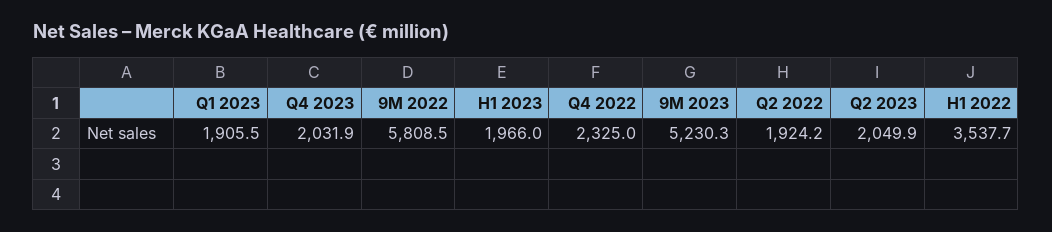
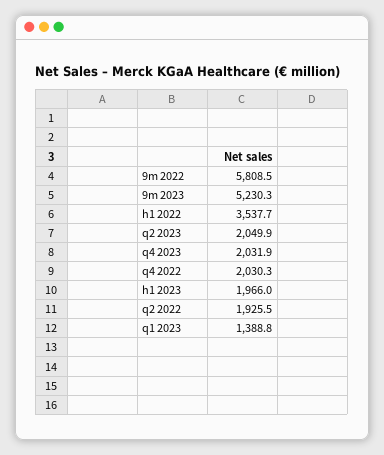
  {
-   "Q1 2023": 1905.5,
+   "Q1 2023": 1388.8,
    "Q4 2023": 2031.9,
    "9M 2022": 5808.5,
    "H1 2023": 1966,
-   "Q4 2022": 2325,
+   "Q4 2022": 2030.3,
    "9M 2023": 5230.3,
-   "Q2 2022": 1924.2,
+   "Q2 2022": 1925.5,
    "Q2 2023": 2049.9,
    "H1 2022": 3537.7
  }

